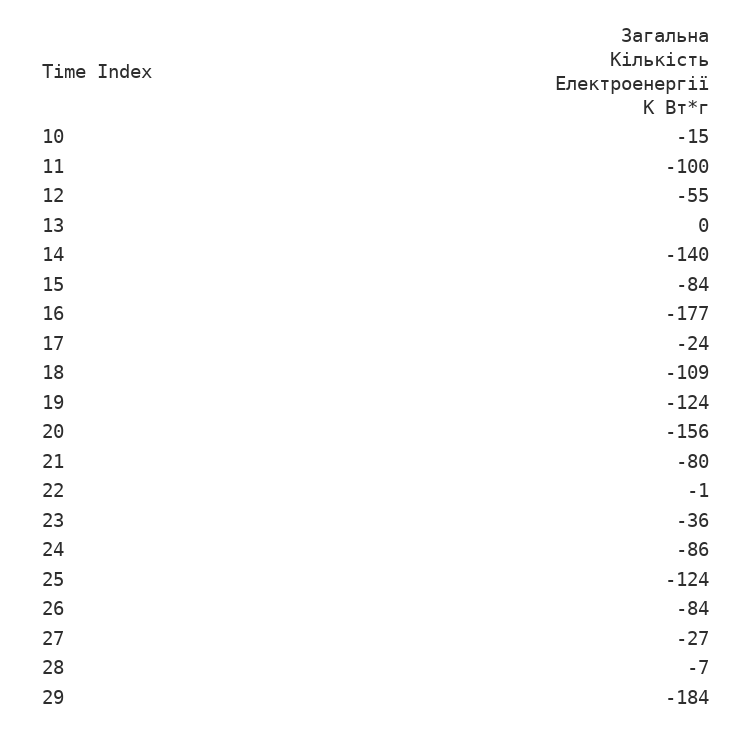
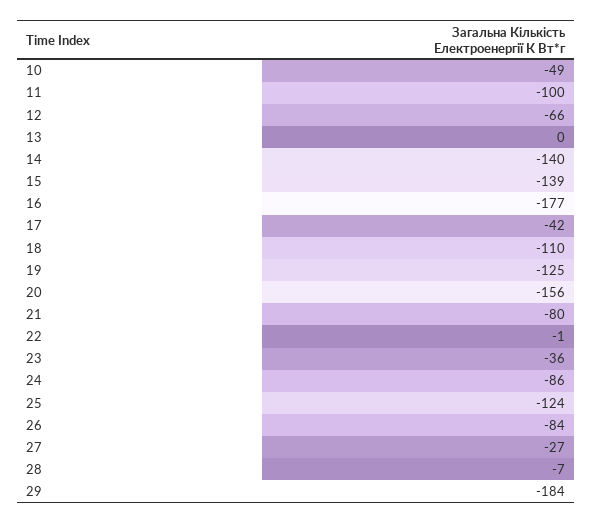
  {
-   "10": -15,
+   "10": -49,
    "11": -100,
-   "12": -55,
+   "12": -66,
    "13": 0,
    "14": -140,
-   "15": -84,
+   "15": -139,
    "16": -177,
-   "17": -24,
+   "17": -42,
-   "18": -109,
+   "18": -110,
-   "19": -124,
+   "19": -125,
    "20": -156,
    "21": -80,
    "22": -1,
    "23": -36,
    "24": -86,
    "25": -124,
    "26": -84,
    "27": -27,
    "28": -7,
    "29": -184
  }

